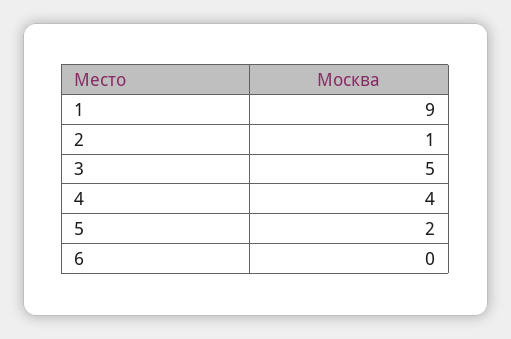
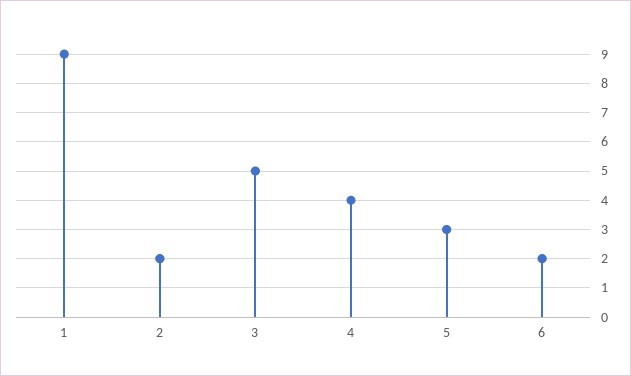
  {
    "1": 9,
-   "2": 1,
+   "2": 2,
    "3": 5,
    "4": 4,
-   "5": 2,
+   "5": 3,
-   "6": 0
+   "6": 2
  }

